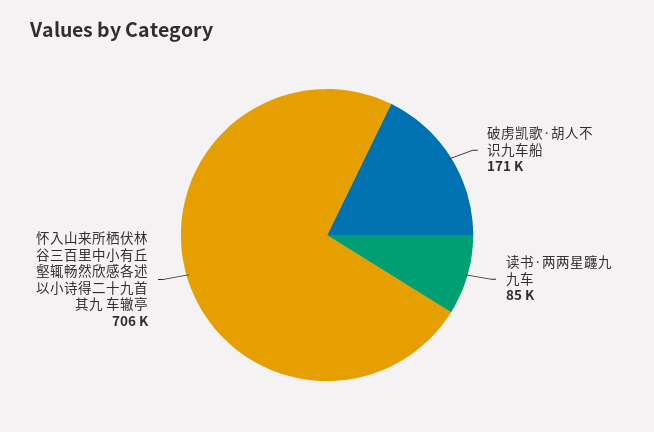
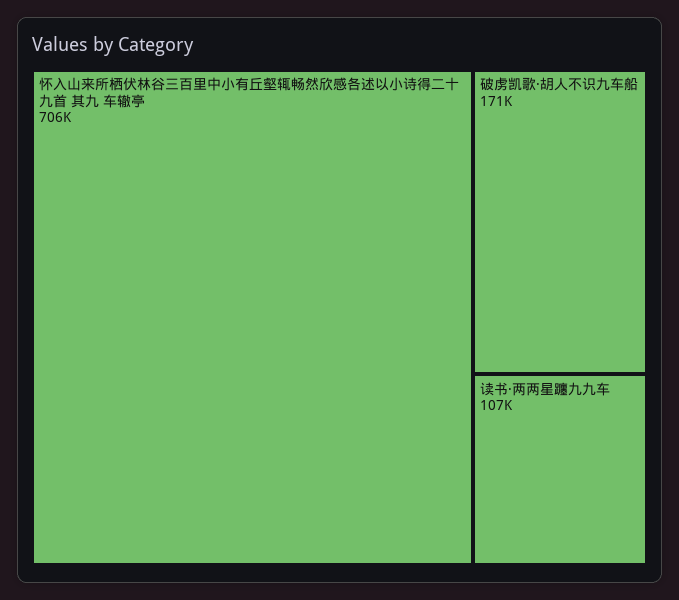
  {
    "破虏凯歌·胡人不识九车船": 171000,
-   "读书·两两星躔九九车": 85000,
+   "读书·两两星躔九九车": 107000,
    "怀入山来所栖伏林谷三百里中小有丘壑辄畅然欣感各述以小诗得二十九首 其九 车辙亭": 706000
  }

